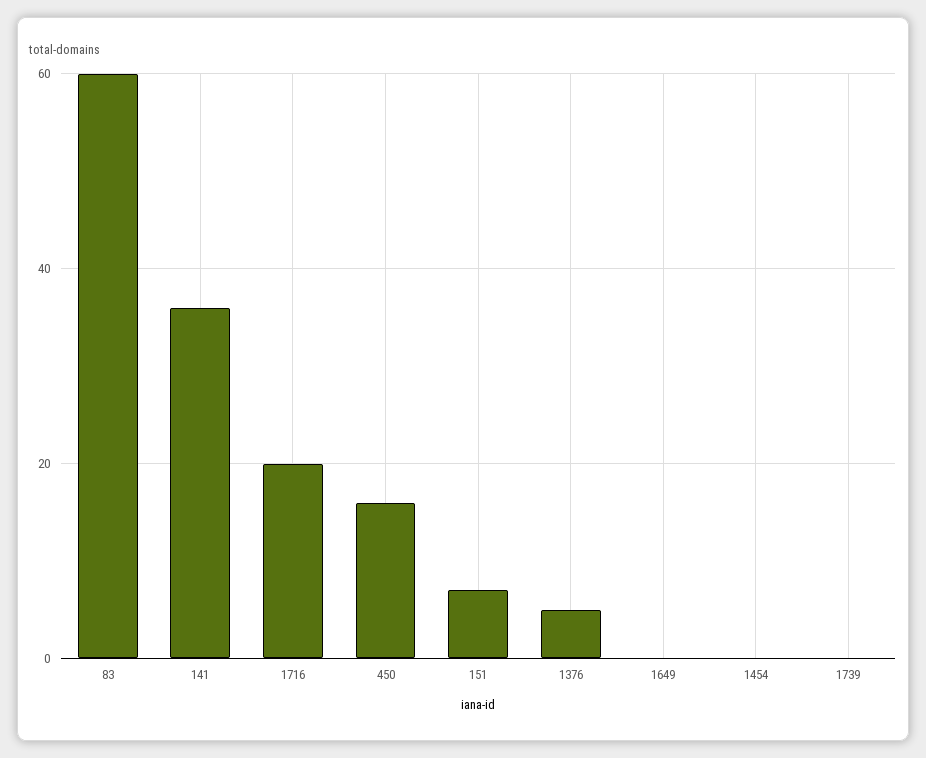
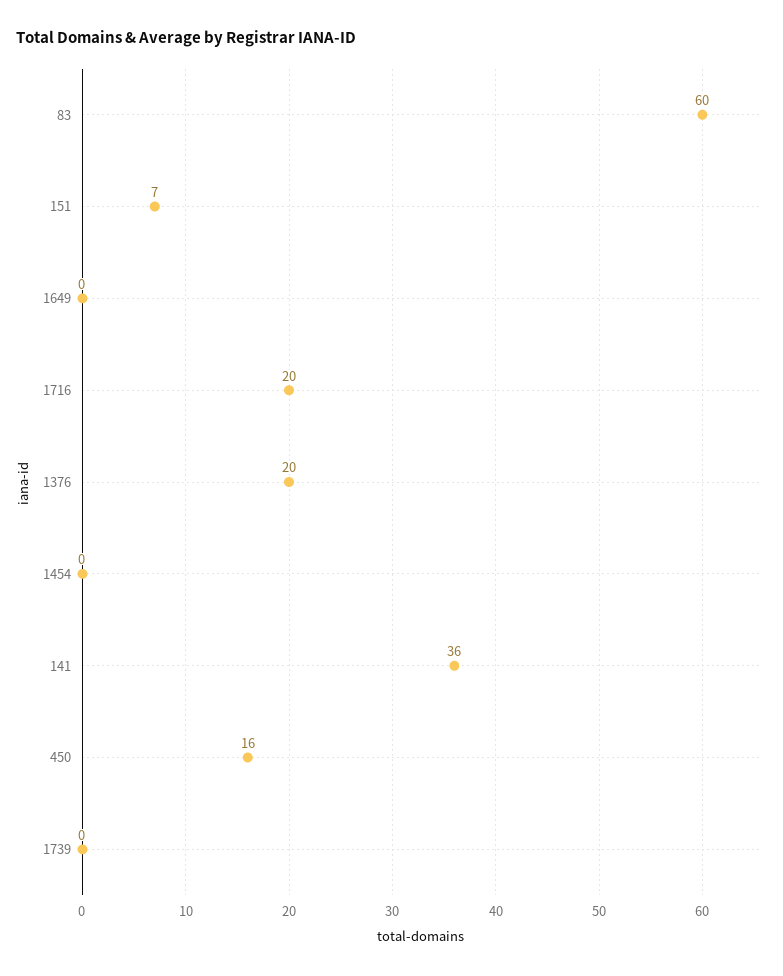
  {
    "83": 60,
    "141": 36,
    "1716": 20,
    "450": 16,
    "151": 7,
-   "1376": 5,
+   "1376": 20,
    "1649": 0,
    "1454": 0,
    "1739": 0
  }

